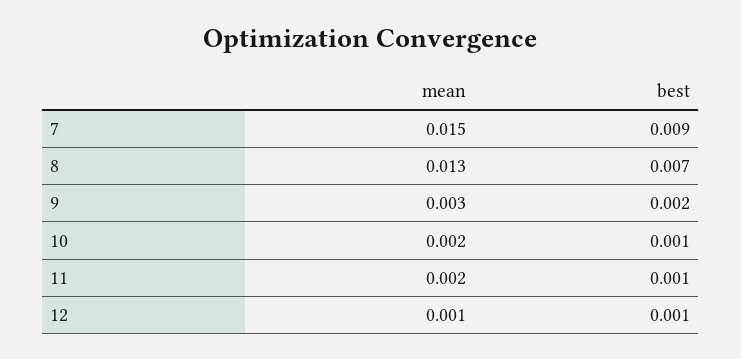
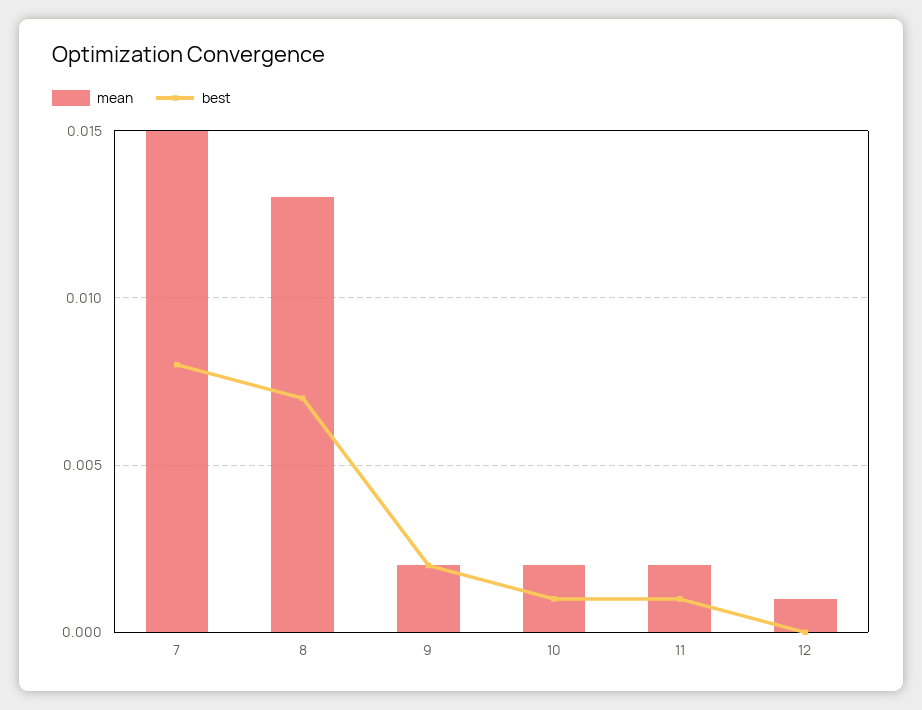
  {
    "mean": {
      "7": 0.015,
      "8": 0.013,
-     "9": 0.003,
+     "9": 0.002,
      "10": 0.002,
      "11": 0.002,
      "12": 0.001
    },
    "best": {
-     "7": 0.009,
+     "7": 0.008,
      "8": 0.007,
      "9": 0.002,
      "10": 0.001,
      "11": 0.001,
-     "12": 0.001
+     "12": 0
    }
  }

